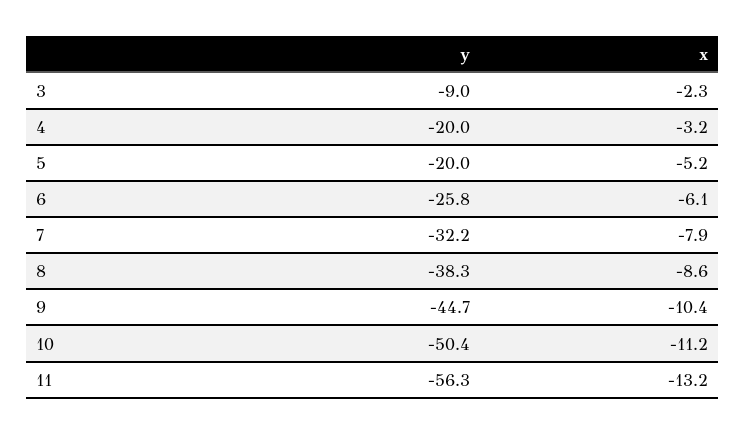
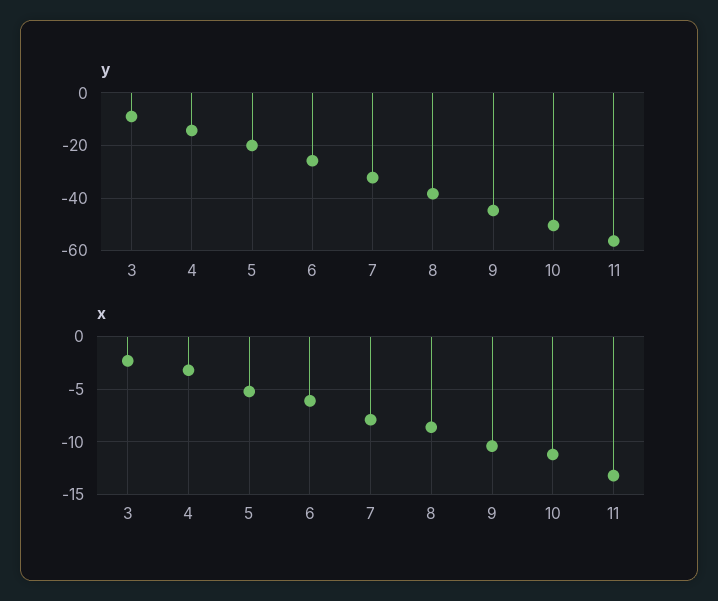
  {
    "y": {
      "3": -9,
-     "4": -20,
+     "4": -15,
      "5": -20,
      "6": -25.8,
      "7": -32.2,
      "8": -38.3,
      "9": -44.7,
      "10": -50.4,
      "11": -56.3
    },
    "x": {
      "3": -2.3,
      "4": -3.2,
      "5": -5.2,
      "6": -6.1,
      "7": -7.9,
      "8": -8.6,
      "9": -10.4,
      "10": -11.2,
      "11": -13.2
    }
  }

